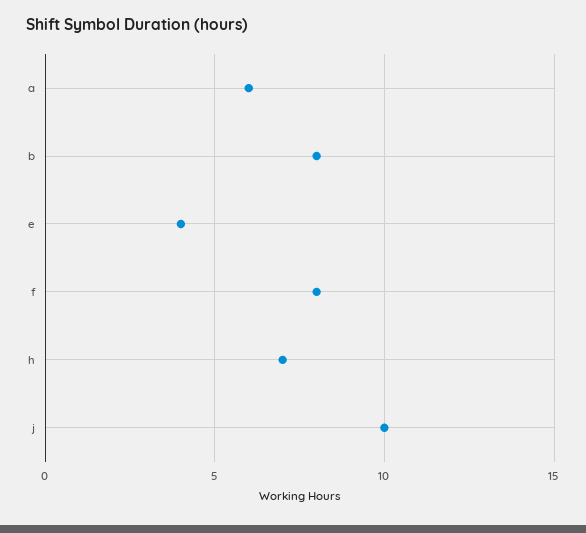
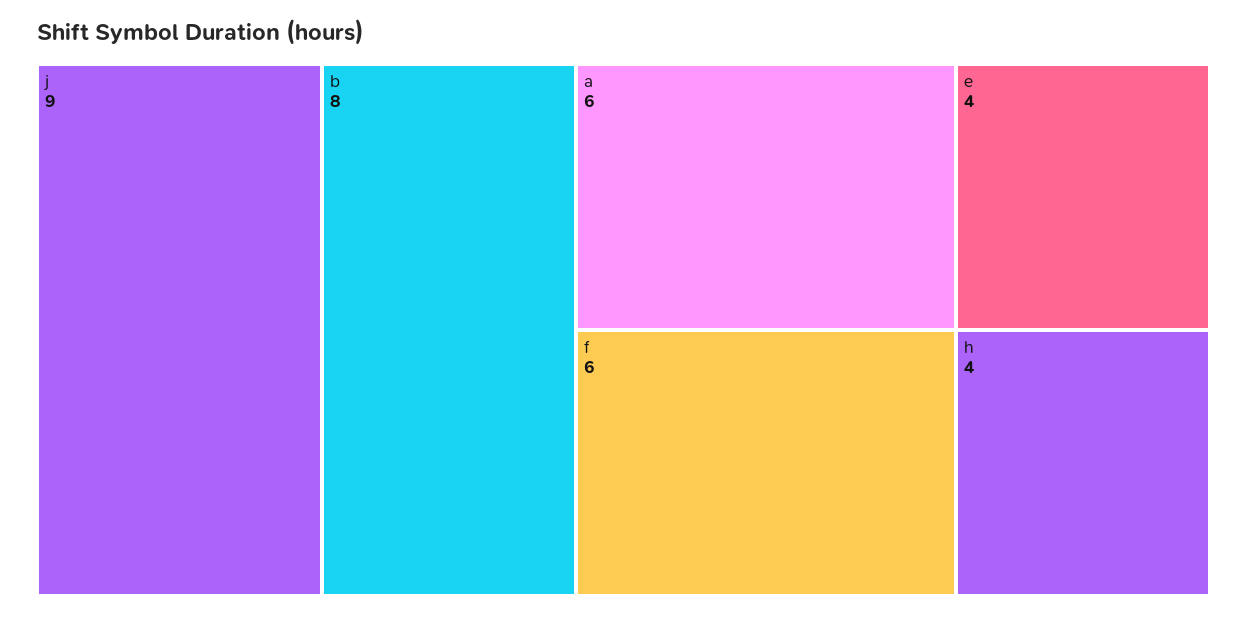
  {
    "a": 6,
    "b": 8,
    "e": 4,
-   "f": 8,
+   "f": 6,
-   "h": 7,
+   "h": 4,
-   "j": 10
+   "j": 9
  }

